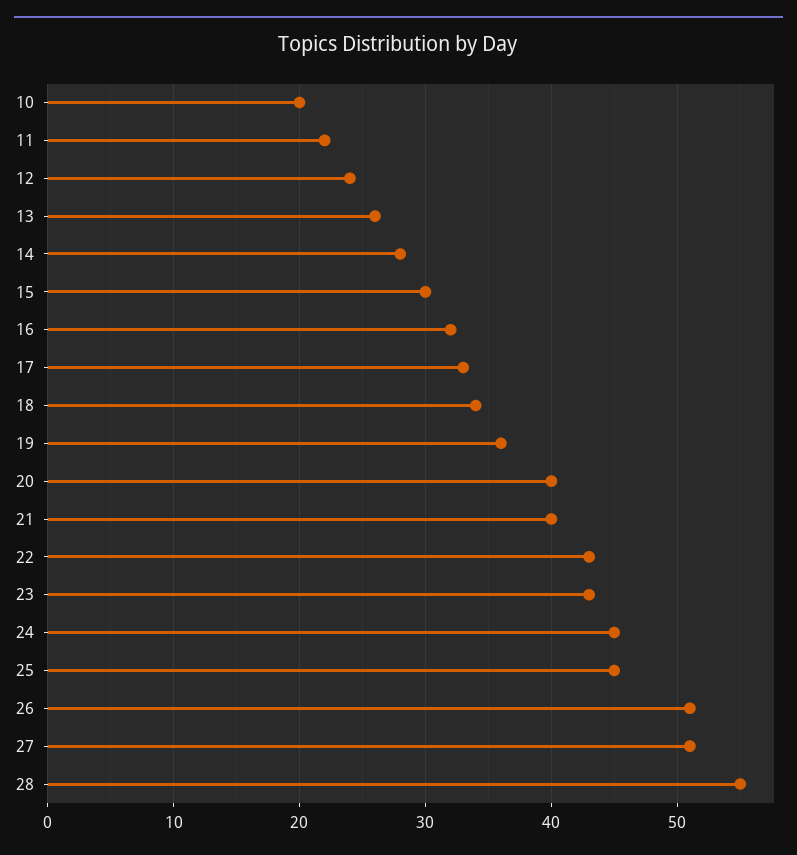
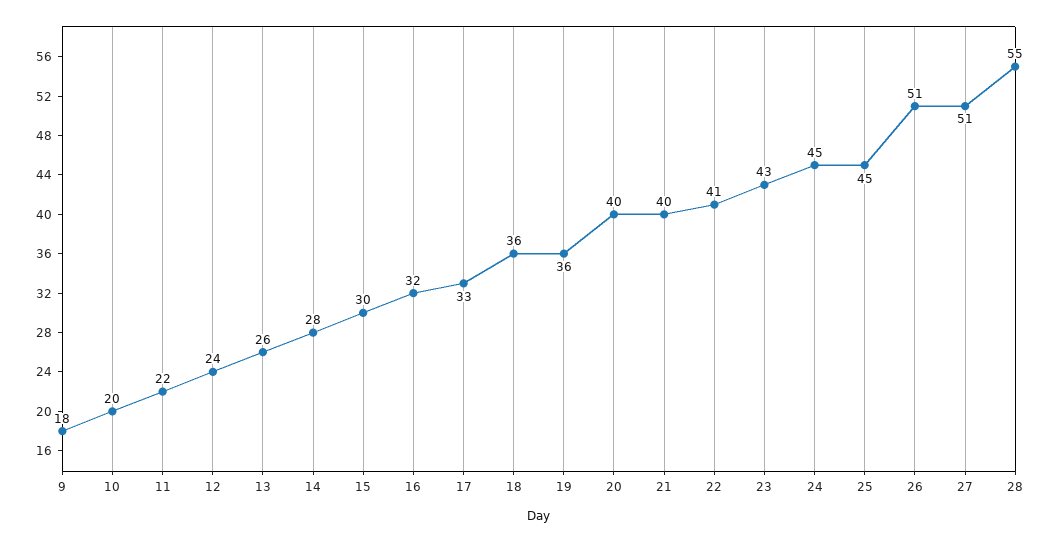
  {
    "10": 20,
    "11": 22,
    "12": 24,
    "13": 26,
    "14": 28,
    "15": 30,
    "16": 32,
    "17": 33,
-   "18": 34,
+   "18": 36,
    "19": 36,
    "20": 40,
    "21": 40,
-   "22": 43,
+   "22": 41,
    "23": 43,
    "24": 45,
    "25": 45,
    "26": 51,
    "27": 51,
-   "28": 55
+   "28": 55,
+   "9": 18
  }

